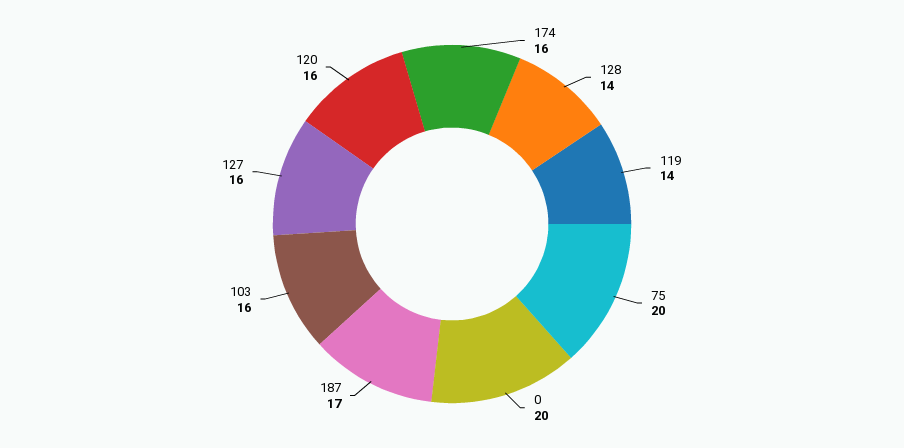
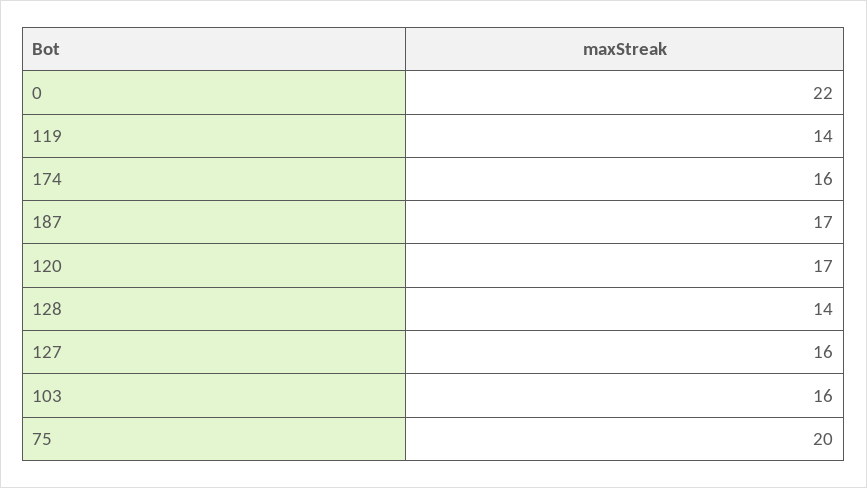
  {
    "174": 16,
    "128": 14,
    "119": 14,
    "75": 20,
-   "0": 20,
+   "0": 22,
    "187": 17,
    "103": 16,
    "127": 16,
-   "120": 16
+   "120": 17
  }

